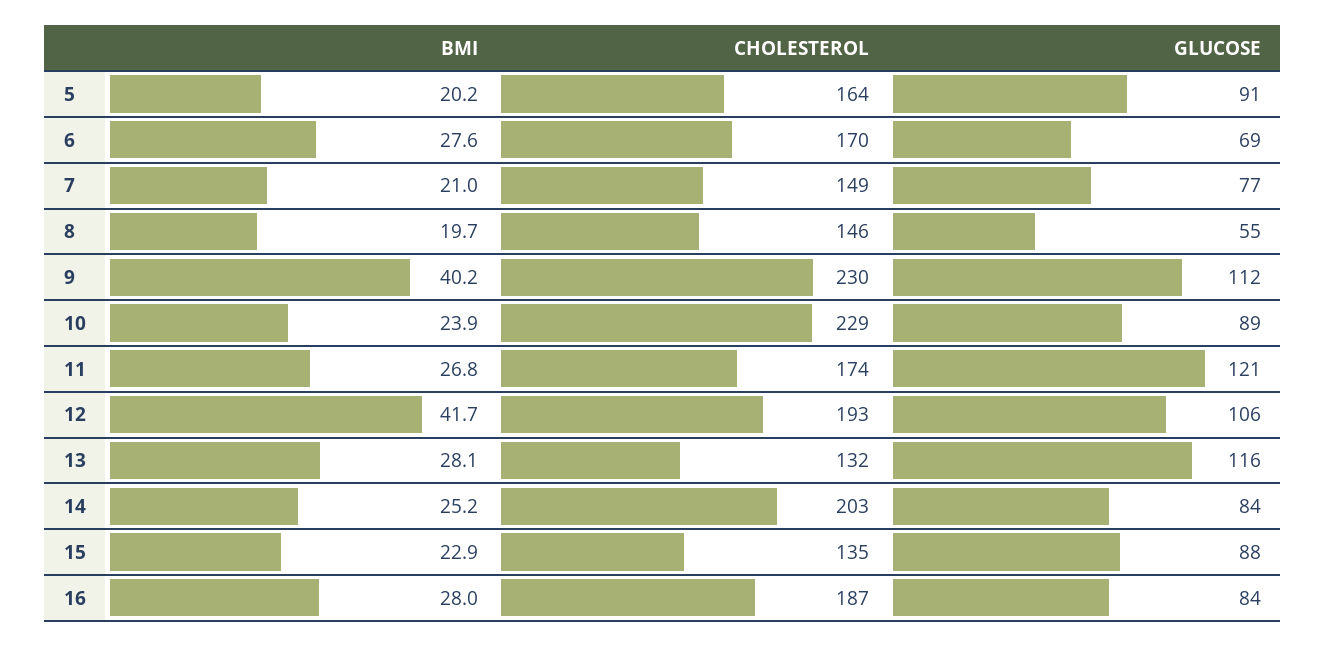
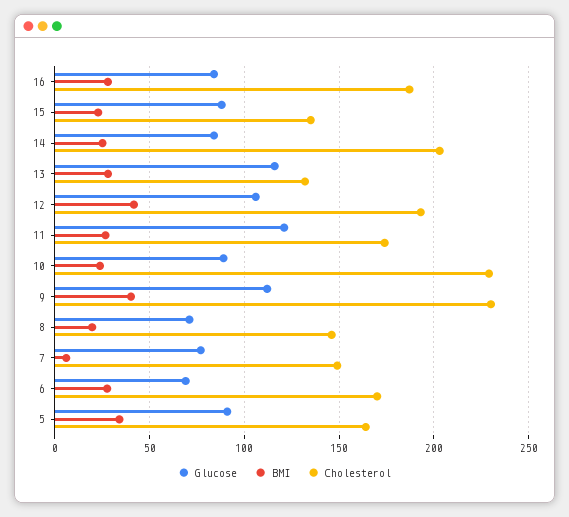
  {
    "BMI": {
-     "5": 20.2,
+     "5": 35,
      "6": 27.6,
-     "7": 21,
+     "7": 5,
      "8": 19.7,
      "9": 40.2,
      "10": 23.9,
      "11": 26.8,
      "12": 41.7,
      "13": 28.1,
      "14": 25.2,
      "15": 22.9,
      "16": 28
    },
    "CHOLESTEROL": {
      "5": 164,
      "6": 170,
      "7": 149,
      "8": 146,
      "9": 230,
      "10": 229,
      "11": 174,
      "12": 193,
      "13": 132,
      "14": 203,
      "15": 135,
      "16": 187
    },
    "GLUCOSE": {
      "5": 91,
      "6": 69,
      "7": 77,
-     "8": 55,
+     "8": 70,
      "9": 112,
      "10": 89,
      "11": 121,
      "12": 106,
      "13": 116,
      "14": 84,
      "15": 88,
      "16": 84
    }
  }

